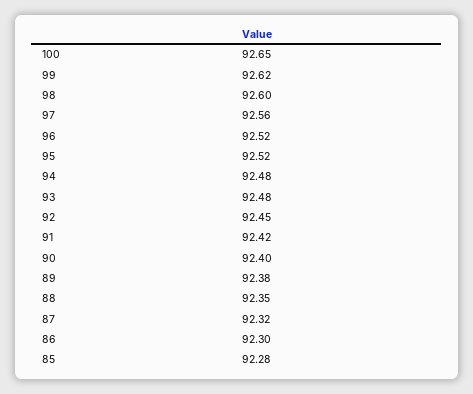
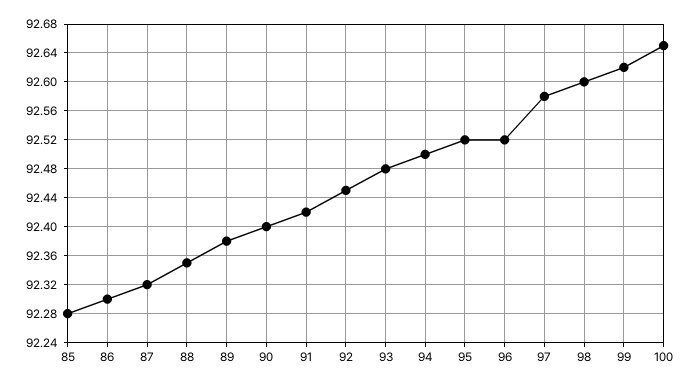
  {
    "100": 92.65,
    "99": 92.62,
    "98": 92.6,
-   "97": 92.56,
+   "97": 92.58,
    "96": 92.52,
    "95": 92.52,
-   "94": 92.48,
+   "94": 92.5,
    "93": 92.48,
    "92": 92.45,
    "91": 92.42,
    "90": 92.4,
    "89": 92.38,
    "88": 92.35,
    "87": 92.32,
    "86": 92.3,
    "85": 92.28
  }

